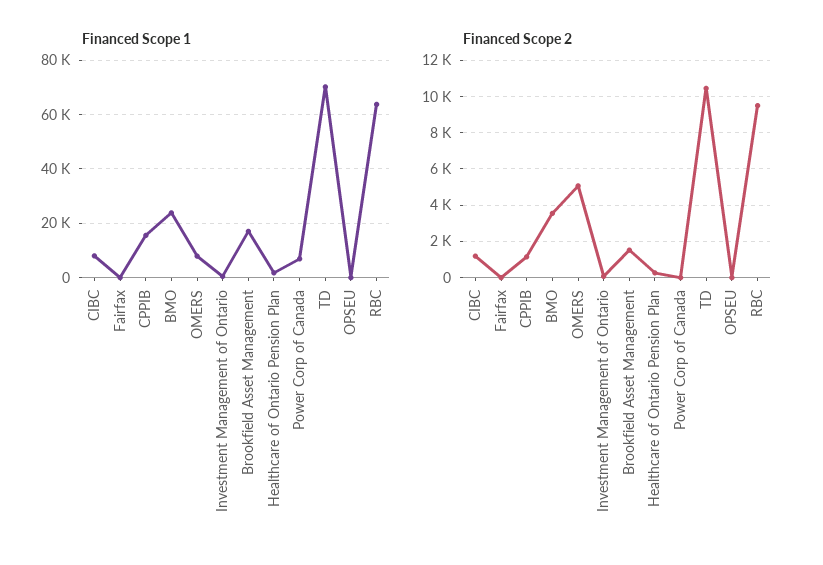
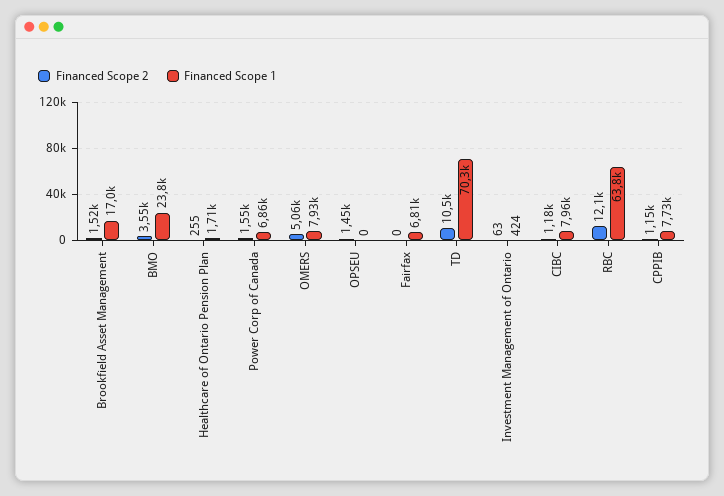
  {
    "Financed Scope 1": {
      "CIBC": 7960,
-     "Fairfax": 0,
+     "Fairfax": 6810,
-     "CPPIB": 15000,
+     "CPPIB": 7730,
      "BMO": 23800,
      "OMERS": 7930,
      "Investment Management of Ontario": 424,
      "Brookfield Asset Management": 17000,
      "Healthcare of Ontario Pension Plan": 1710,
      "Power Corp of Canada": 6860,
      "TD": 70300,
      "OPSEU": 0,
      "RBC": 63800
    },
    "Financed Scope 2": {
      "CIBC": 1180,
      "Fairfax": 0,
      "CPPIB": 1150,
      "BMO": 3550,
      "OMERS": 5060,
      "Investment Management of Ontario": 63,
      "Brookfield Asset Management": 1520,
      "Healthcare of Ontario Pension Plan": 255,
-     "Power Corp of Canada": 0,
+     "Power Corp of Canada": 1550,
      "TD": 10500,
-     "OPSEU": 0,
+     "OPSEU": 1450,
-     "RBC": 9500
+     "RBC": 12100
    }
  }

